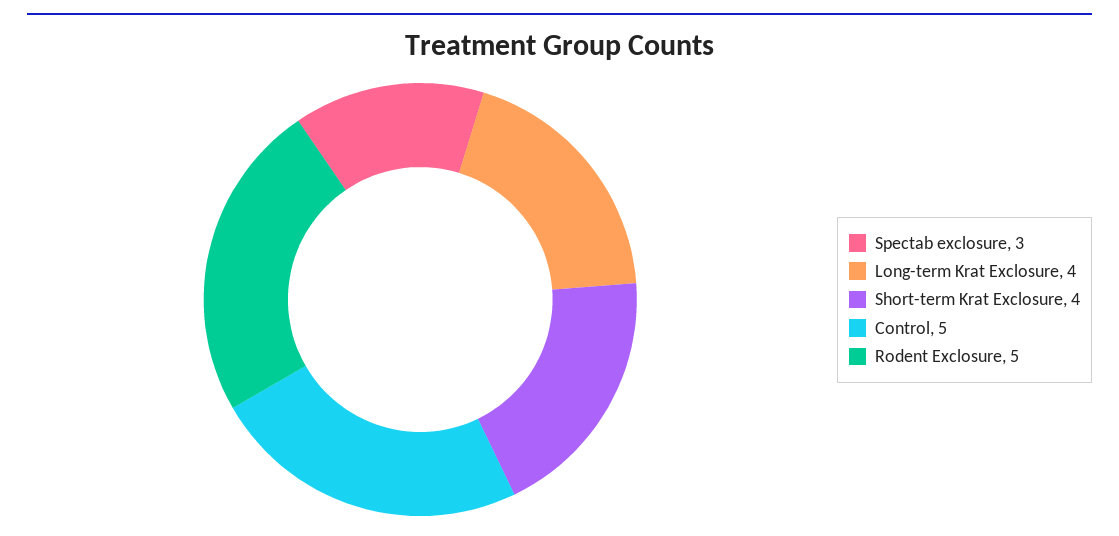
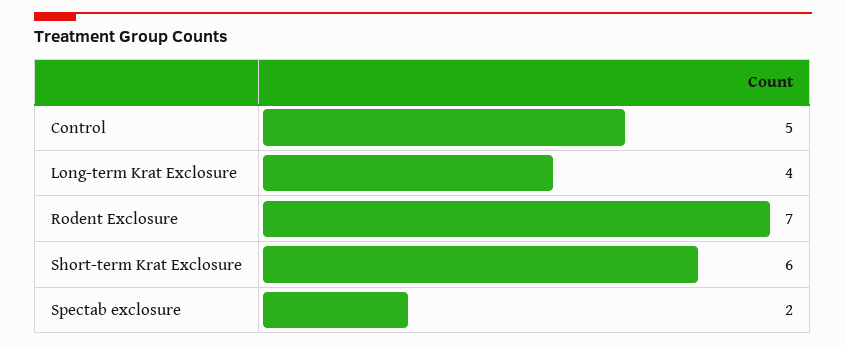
  {
-   "Spectab exclosure": 3,
+   "Spectab exclosure": 2,
    "Long-term Krat Exclosure": 4,
-   "Short-term Krat Exclosure": 4,
+   "Short-term Krat Exclosure": 6,
    "Control": 5,
-   "Rodent Exclosure": 5
+   "Rodent Exclosure": 7
  }

